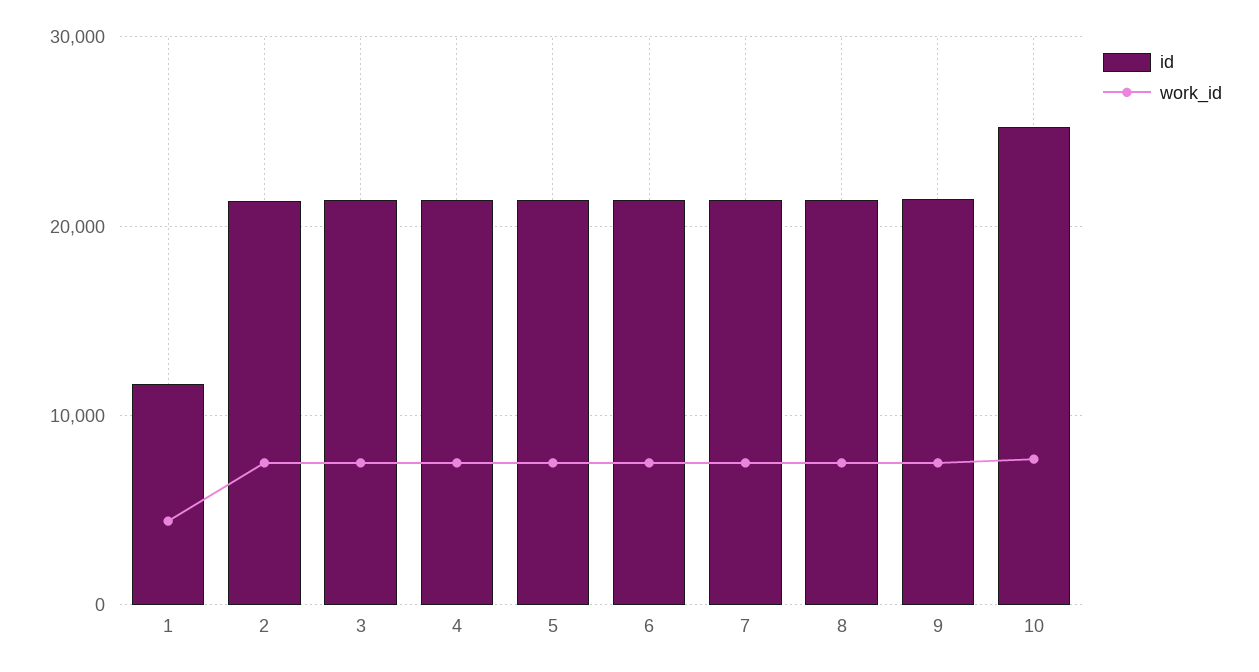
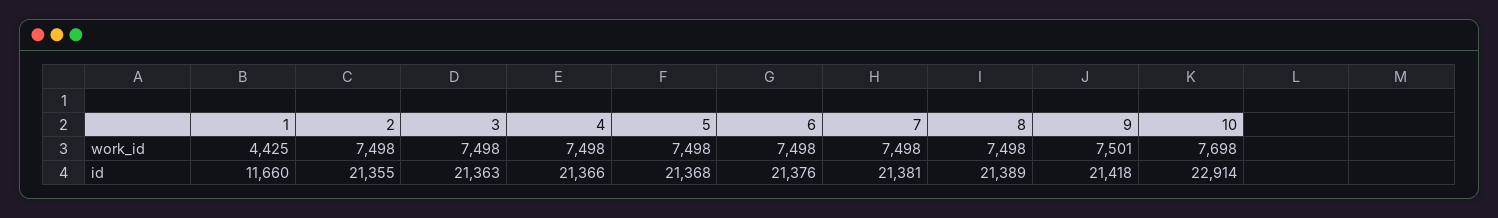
  {
    "id": {
      "1": 11660,
      "2": 21355,
      "3": 21363,
      "4": 21366,
      "5": 21368,
      "6": 21376,
      "7": 21381,
      "8": 21389,
      "9": 21418,
-     "10": 25000
+     "10": 22914
    },
    "work_id": {
      "1": 4425,
      "2": 7498,
      "3": 7498,
      "4": 7498,
      "5": 7498,
      "6": 7498,
      "7": 7498,
      "8": 7498,
      "9": 7501,
      "10": 7698
    }
  }

